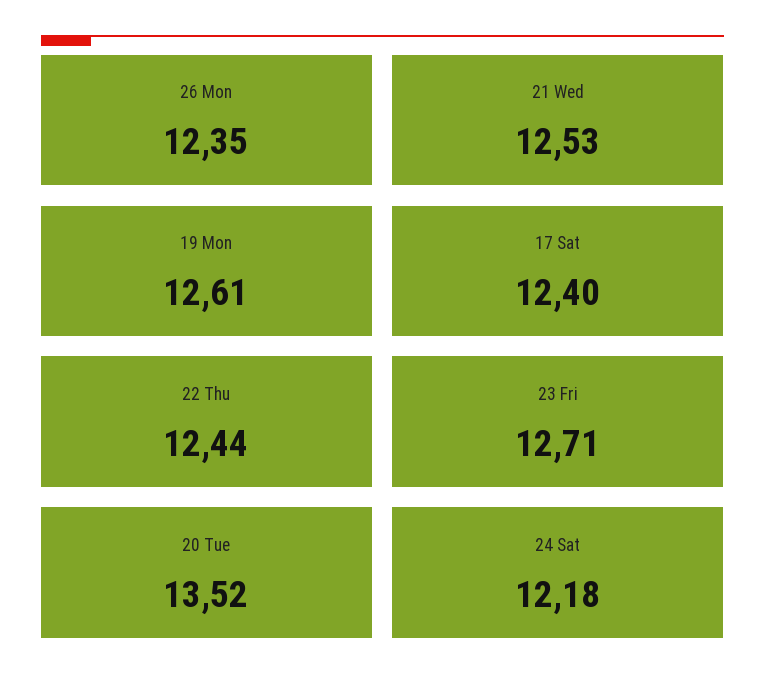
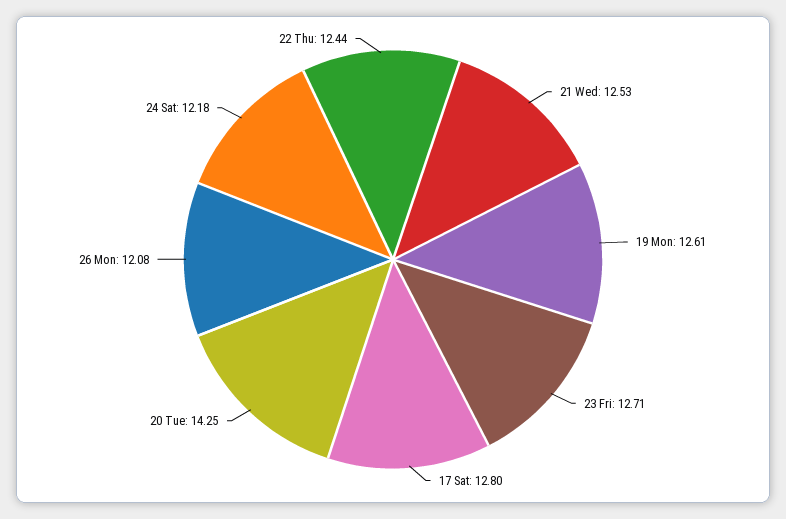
  {
-   "26 Mon": 12.35,
+   "26 Mon": 12.08,
    "21 Wed": 12.53,
    "19 Mon": 12.61,
-   "17 Sat": 12.4,
+   "17 Sat": 12.8,
    "22 Thu": 12.44,
    "23 Fri": 12.71,
-   "20 Tue": 13.52,
+   "20 Tue": 14.25,
    "24 Sat": 12.18
  }

